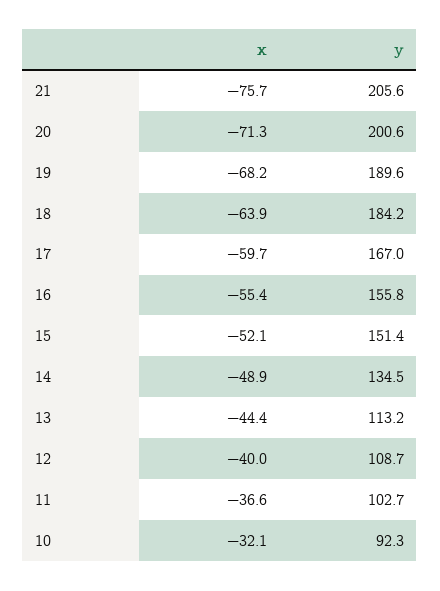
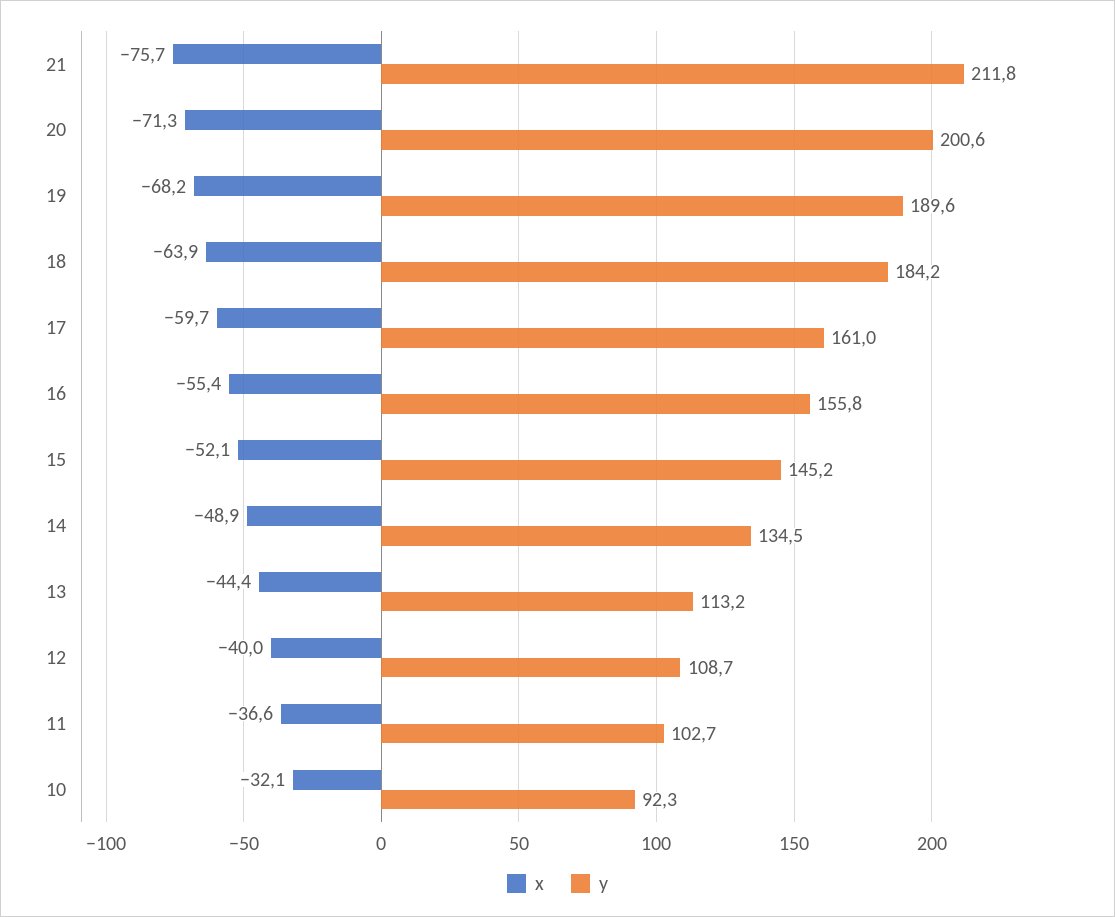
  {
    "x": {
      "21": -75.7,
      "20": -71.3,
      "19": -68.2,
      "18": -63.9,
      "17": -59.7,
      "16": -55.4,
      "15": -52.1,
      "14": -48.9,
      "13": -44.4,
      "12": -40,
      "11": -36.6,
      "10": -32.1
    },
    "y": {
-     "21": 205.6,
+     "21": 211.8,
      "20": 200.6,
      "19": 189.6,
      "18": 184.2,
-     "17": 167,
+     "17": 161,
      "16": 155.8,
-     "15": 151.4,
+     "15": 145.2,
      "14": 134.5,
      "13": 113.2,
      "12": 108.7,
      "11": 102.7,
      "10": 92.3
    }
  }

